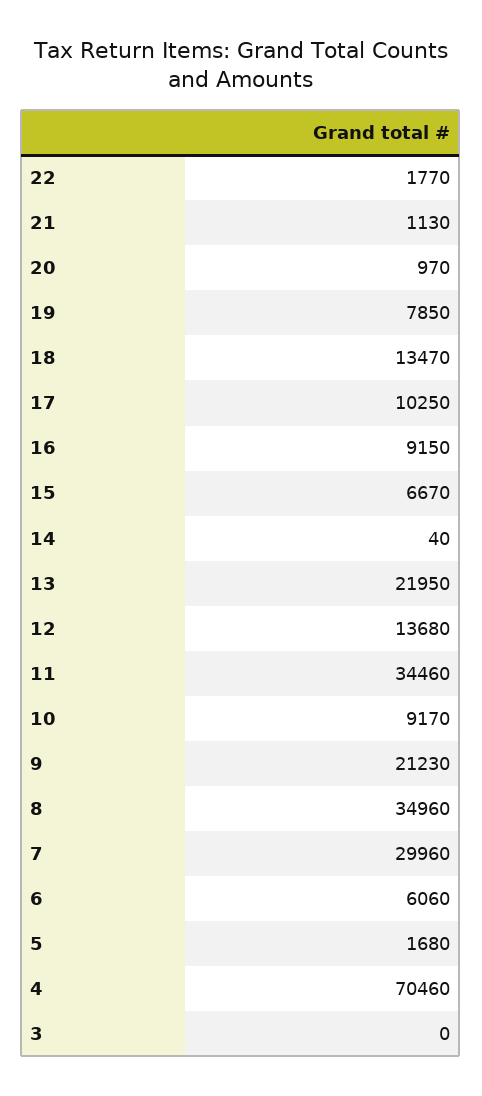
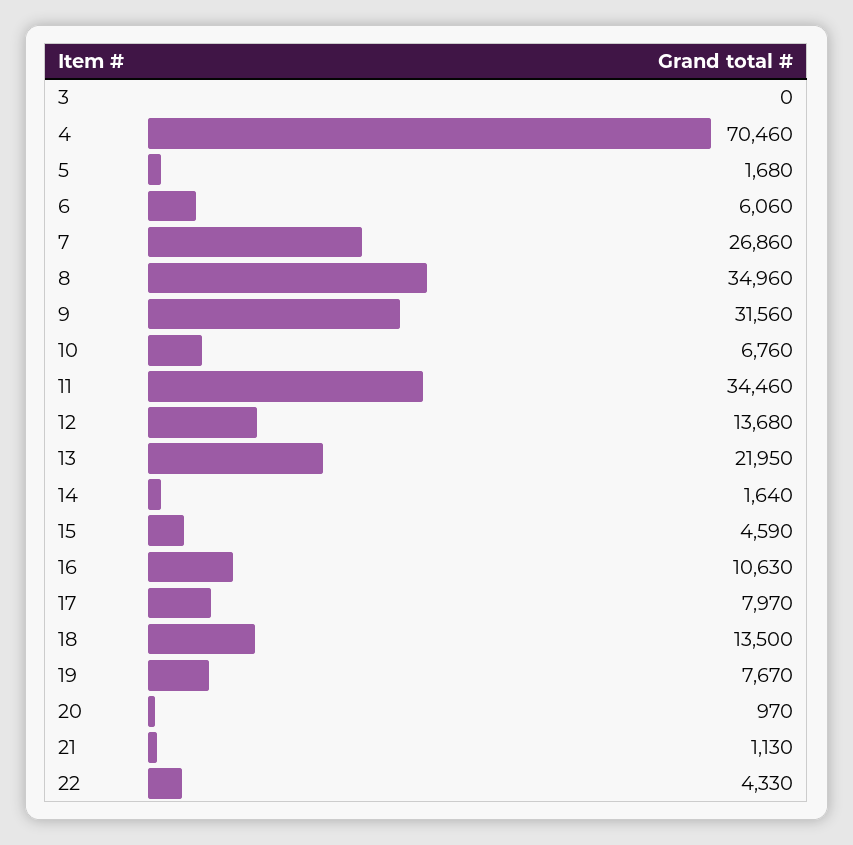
  {
-   "22": 1770,
+   "22": 4330,
    "21": 1130,
    "20": 970,
-   "19": 7850,
+   "19": 7670,
-   "18": 13470,
+   "18": 13500,
-   "17": 10250,
+   "17": 7970,
-   "16": 9150,
+   "16": 10630,
-   "15": 6670,
+   "15": 4590,
-   "14": 40,
+   "14": 1640,
    "13": 21950,
    "12": 13680,
    "11": 34460,
-   "10": 9170,
+   "10": 6760,
-   "9": 21230,
+   "9": 31560,
    "8": 34960,
-   "7": 29960,
+   "7": 26860,
    "6": 6060,
    "5": 1680,
    "4": 70460,
    "3": 0
  }

